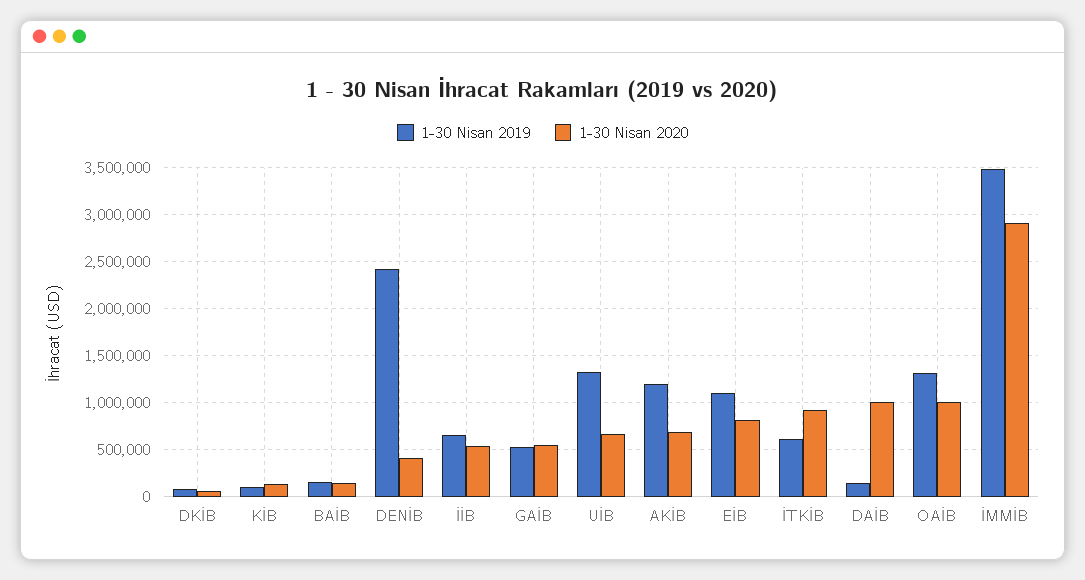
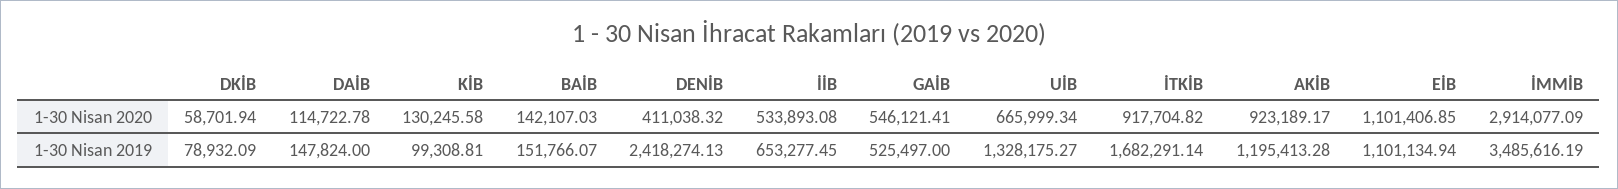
  {
    "1-30 Nisan 2019": {
      "DKİB": 78932.09,
      "KİB": 99308.81,
      "BAİB": 151766.07,
      "DENİB": 2418274.13,
      "İİB": 653277.45,
      "GAİB": 525497,
      "UİB": 1328175.27,
      "AKİB": 1195413.28,
      "EİB": 1101134.94,
-     "İTKİB": 600000,
+     "İTKİB": 1682291.14,
      "DAİB": 147824,
-     "OAİB": 1300000,
      "İMMİB": 3485616.19
    },
    "1-30 Nisan 2020": {
      "DKİB": 58701.94,
      "KİB": 130245.58,
      "BAİB": 142107.03,
      "DENİB": 411038.32,
      "İİB": 533893.08,
      "GAİB": 546121.41,
      "UİB": 665999.34,
-     "AKİB": 700000,
+     "AKİB": 923189.17,
-     "EİB": 800000,
+     "EİB": 1101406.85,
      "İTKİB": 917704.82,
-     "DAİB": 1000000,
+     "DAİB": 114722.78,
-     "OAİB": 1000000,
      "İMMİB": 2914077.09
    }
  }

